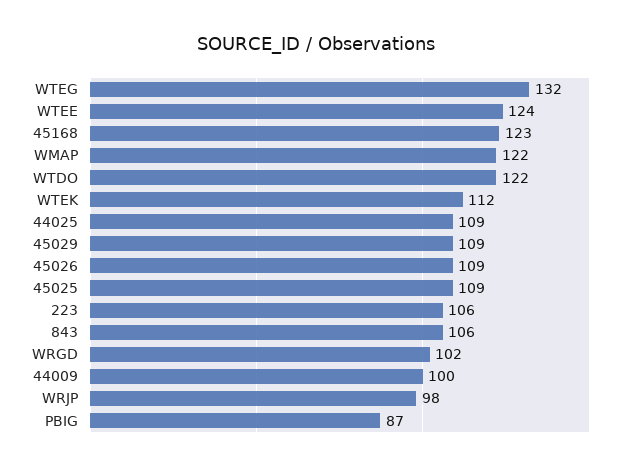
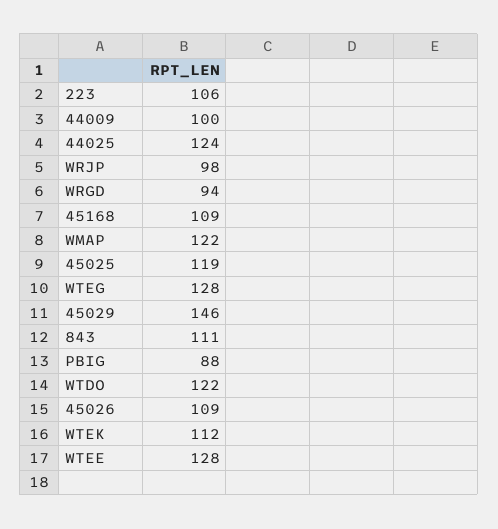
  {
-   "WTEG": 132,
+   "WTEG": 128,
-   "WTEE": 124,
+   "WTEE": 128,
-   "45168": 123,
+   "45168": 109,
    "WMAP": 122,
    "WTDO": 122,
    "WTEK": 112,
-   "44025": 109,
+   "44025": 124,
-   "45029": 109,
+   "45029": 146,
    "45026": 109,
-   "45025": 109,
+   "45025": 119,
    "223": 106,
-   "843": 106,
+   "843": 111,
-   "WRGD": 102,
+   "WRGD": 94,
    "44009": 100,
    "WRJP": 98,
-   "PBIG": 87
+   "PBIG": 88
  }

